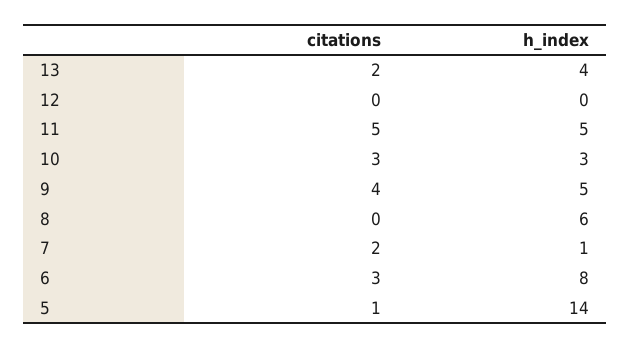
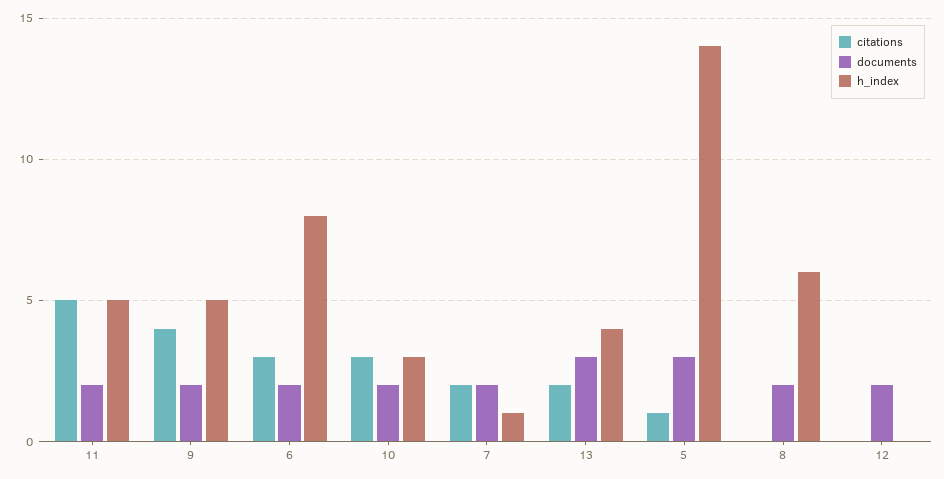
  {
    "citations": {
      "13": 2,
      "12": 0,
      "11": 5,
      "10": 3,
      "9": 4,
      "8": 0,
      "7": 2,
      "6": 3,
      "5": 1
    },
    "h_index": {
      "13": 4,
      "12": 0,
      "11": 5,
      "10": 3,
      "9": 5,
      "8": 6,
      "7": 1,
      "6": 8,
      "5": 14
-   }
+   },
+   "documents": {
+     "11": 2,
+     "9": 2,
+     "6": 2,
+     "10": 2,
+     "7": 2,
+     "13": 3,
+     "5": 3,
+     "8": 2,
+     "12": 2
+   }
  }

